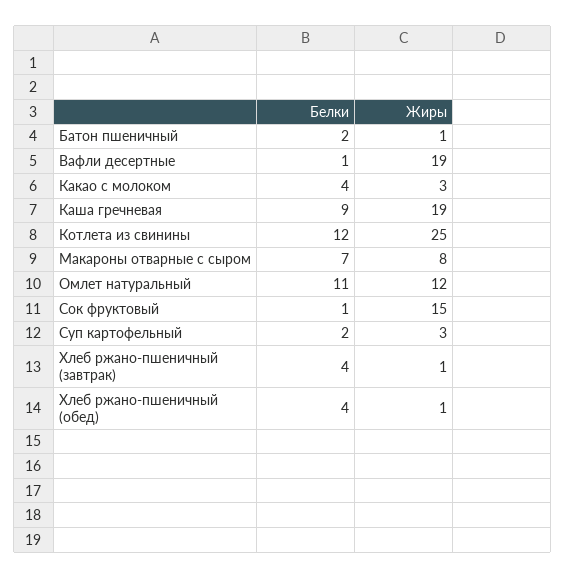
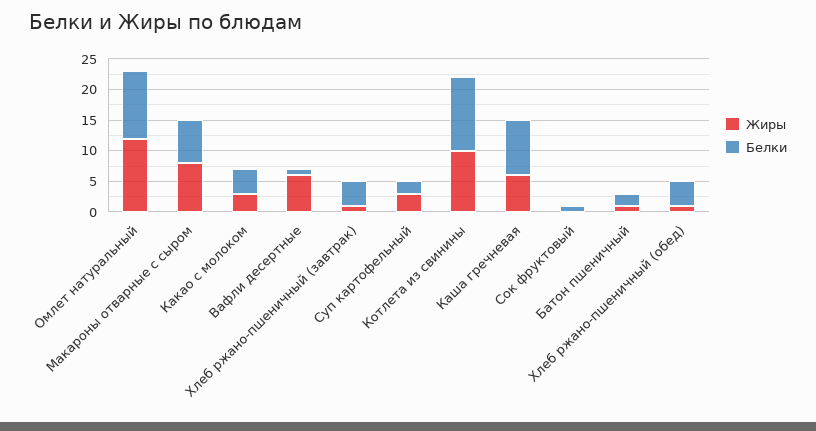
  {
    "Белки": {
      "Батон пшеничный": 2,
      "Вафли десертные": 1,
      "Какао с молоком": 4,
      "Каша гречневая": 9,
      "Котлета из свинины": 12,
      "Макароны отварные с сыром": 7,
      "Омлет натуральный": 11,
      "Сок фруктовый": 1,
      "Суп картофельный": 2,
      "Хлеб ржано-пшеничный (завтрак)": 4,
      "Хлеб ржано-пшеничный (обед)": 4
    },
    "Жиры": {
      "Батон пшеничный": 1,
-     "Вафли десертные": 19,
+     "Вафли десертные": 5,
      "Какао с молоком": 3,
-     "Каша гречневая": 19,
+     "Каша гречневая": 5,
-     "Котлета из свинины": 25,
+     "Котлета из свинины": 10,
      "Макароны отварные с сыром": 8,
      "Омлет натуральный": 12,
-     "Сок фруктовый": 15,
+     "Сок фруктовый": 0,
      "Суп картофельный": 3,
      "Хлеб ржано-пшеничный (завтрак)": 1,
      "Хлеб ржано-пшеничный (обед)": 1
    }
  }

